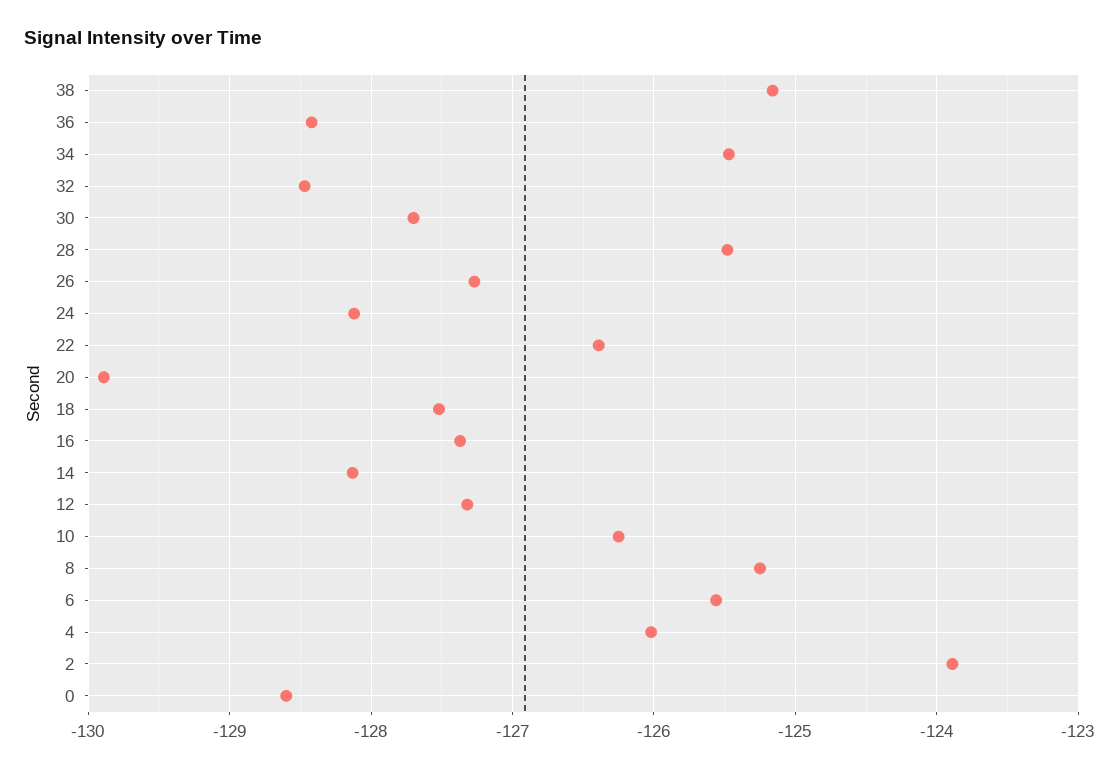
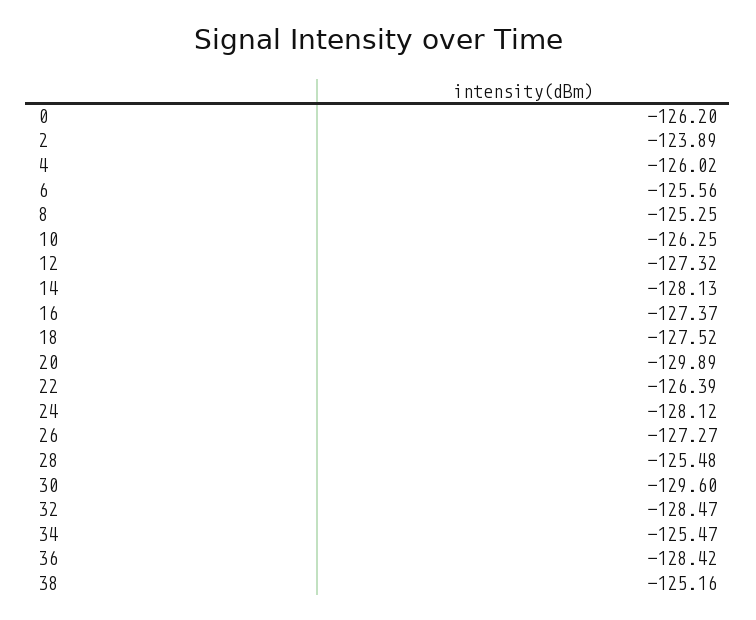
  {
    "38": -125.16,
    "36": -128.42,
    "34": -125.47,
    "32": -128.47,
-   "30": -127.7,
+   "30": -129.6,
    "28": -125.48,
    "26": -127.27,
    "24": -128.12,
    "22": -126.39,
    "20": -129.89,
    "18": -127.52,
    "16": -127.37,
    "14": -128.13,
    "12": -127.32,
    "10": -126.25,
    "8": -125.25,
    "6": -125.56,
    "4": -126.02,
    "2": -123.89,
-   "0": -128.6
+   "0": -126.2
  }

